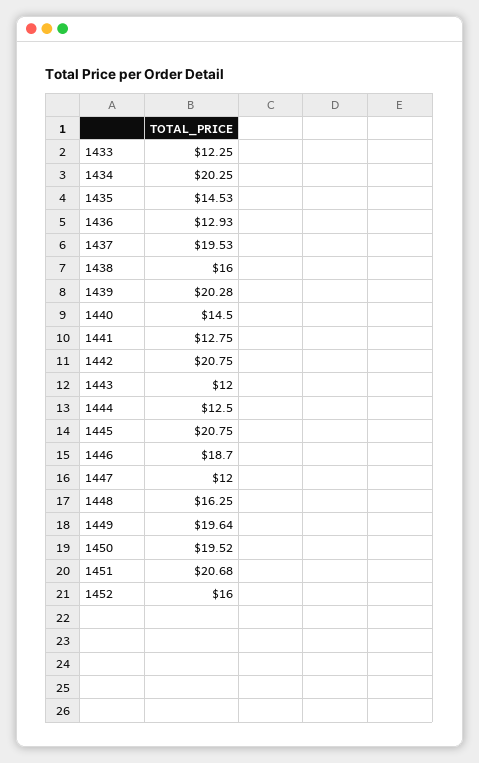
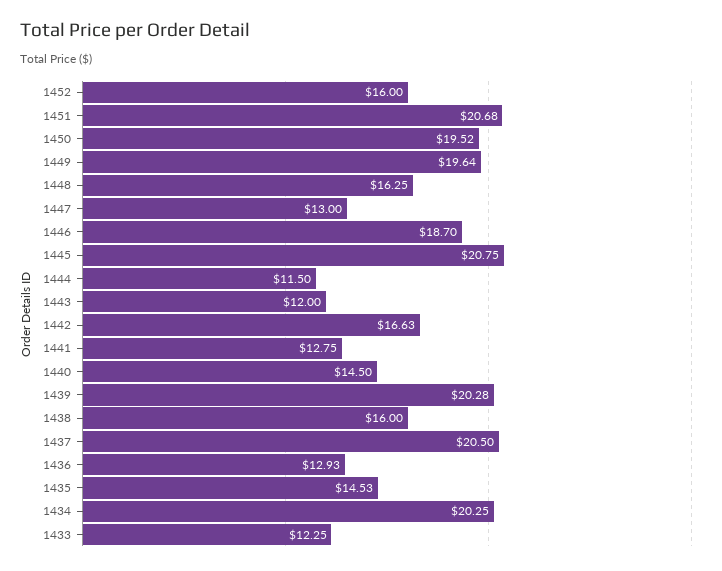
  {
    "1433": 12.25,
    "1434": 20.25,
    "1435": 14.53,
    "1436": 12.93,
-   "1437": 19.53,
+   "1437": 20.5,
    "1438": 16,
    "1439": 20.28,
    "1440": 14.5,
    "1441": 12.75,
-   "1442": 20.75,
+   "1442": 16.63,
    "1443": 12,
-   "1444": 12.5,
+   "1444": 11.5,
    "1445": 20.75,
    "1446": 18.7,
-   "1447": 12,
+   "1447": 13,
    "1448": 16.25,
    "1449": 19.64,
    "1450": 19.52,
    "1451": 20.68,
    "1452": 16
  }

